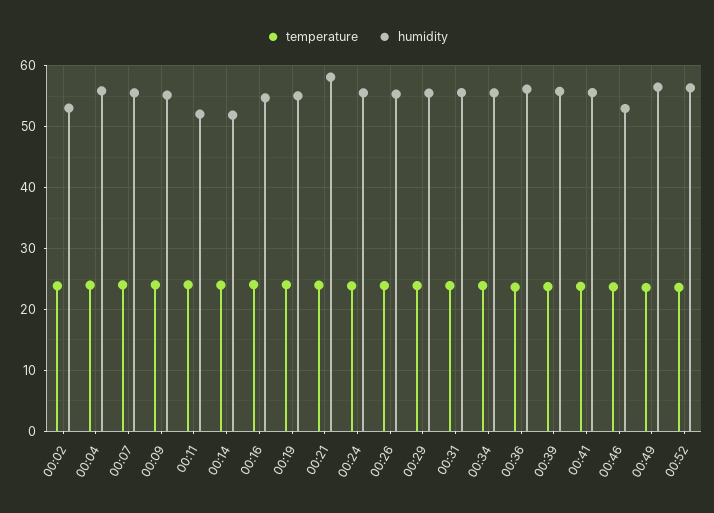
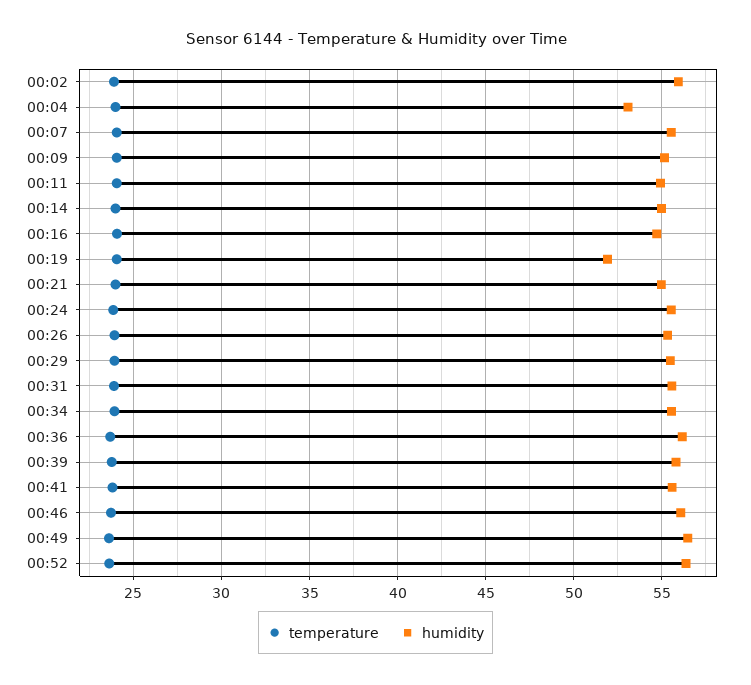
  {
    "temperature": {
      "00:02": 24,
      "00:04": 24,
      "00:07": 24,
      "00:09": 24,
      "00:11": 24,
      "00:14": 24,
      "00:16": 24,
      "00:19": 24,
      "00:21": 24,
      "00:24": 24,
      "00:26": 24,
      "00:29": 24,
      "00:31": 24,
      "00:34": 24,
      "00:36": 23.5,
      "00:39": 24,
      "00:41": 24,
      "00:46": 23.5,
      "00:49": 23.5,
      "00:52": 23.5
    },
    "humidity": {
-     "00:02": 53,
+     "00:02": 56,
-     "00:04": 56,
+     "00:04": 53,
      "00:07": 55.5,
      "00:09": 55,
-     "00:11": 52,
+     "00:11": 55,
-     "00:14": 52,
+     "00:14": 55,
      "00:16": 54.5,
-     "00:19": 55,
+     "00:19": 52,
-     "00:21": 58,
+     "00:21": 55,
      "00:24": 55.5,
      "00:26": 55.5,
      "00:29": 55.5,
      "00:31": 55.5,
      "00:34": 55.5,
      "00:36": 56,
      "00:39": 56,
      "00:41": 55.5,
-     "00:46": 53,
+     "00:46": 56,
      "00:49": 56.5,
      "00:52": 56.5
    }
  }

